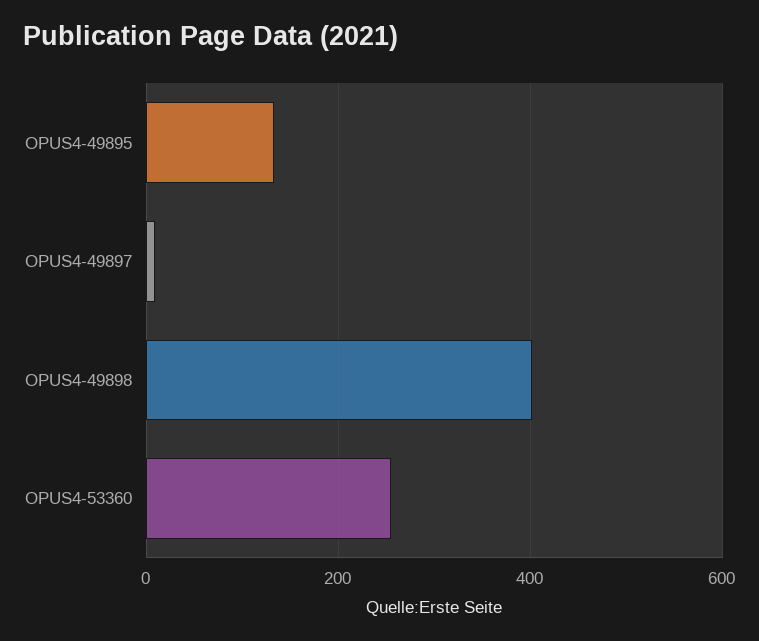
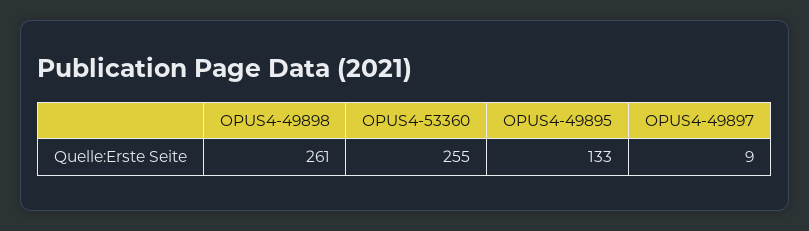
  {
    "OPUS4-49895": 133,
    "OPUS4-49897": 9,
-   "OPUS4-49898": 400,
+   "OPUS4-49898": 261,
    "OPUS4-53360": 255
  }

